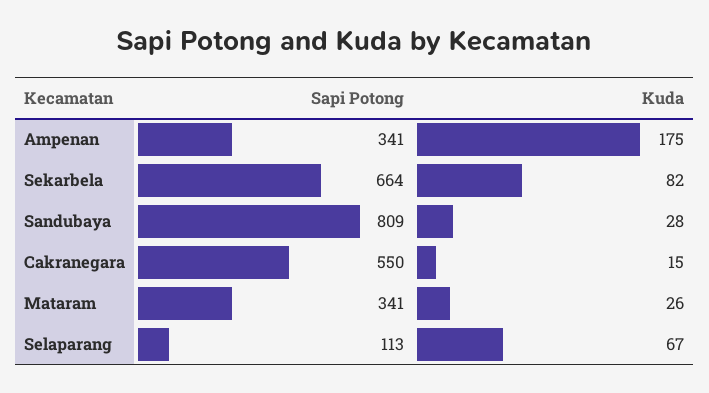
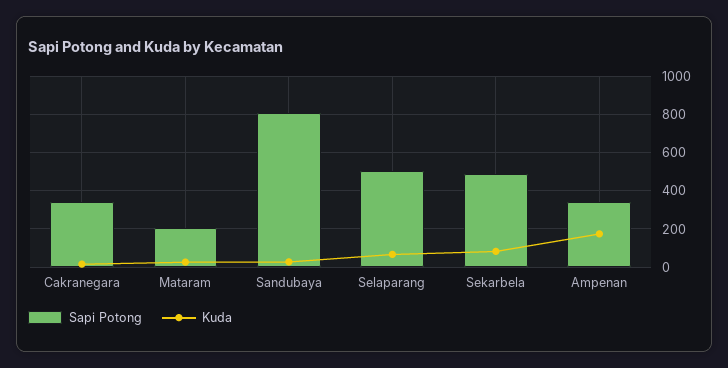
  {
    "Sapi Potong": {
      "Ampenan": 341,
-     "Sekarbela": 664,
+     "Sekarbela": 500,
      "Sandubaya": 809,
-     "Cakranegara": 550,
+     "Cakranegara": 350,
-     "Mataram": 341,
+     "Mataram": 200,
-     "Selaparang": 113
+     "Selaparang": 500
    },
    "Kuda": {
      "Ampenan": 175,
      "Sekarbela": 82,
      "Sandubaya": 28,
      "Cakranegara": 15,
      "Mataram": 26,
      "Selaparang": 67
    }
  }

